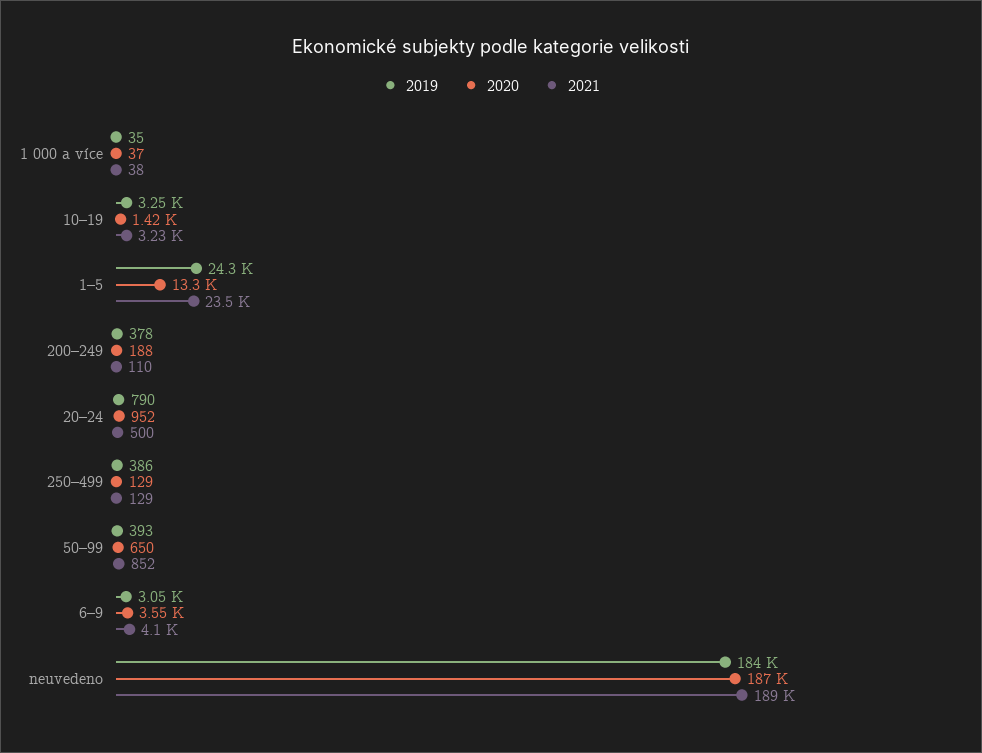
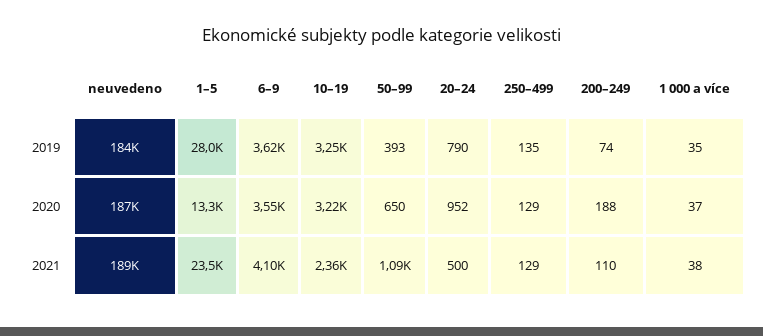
  {
    "2019": {
      "1 000 a více": 35,
      "10–19": 3250,
-     "1–5": 24300,
+     "1–5": 28000,
-     "200–249": 378,
+     "200–249": 74,
      "20–24": 790,
-     "250–499": 386,
+     "250–499": 135,
      "50–99": 393,
-     "6–9": 3050,
+     "6–9": 3620,
      "neuvedeno": 184000
    },
    "2020": {
      "1 000 a více": 37,
-     "10–19": 1420,
+     "10–19": 3220,
      "1–5": 13300,
      "200–249": 188,
      "20–24": 952,
      "250–499": 129,
      "50–99": 650,
      "6–9": 3550,
      "neuvedeno": 187000
    },
    "2021": {
      "1 000 a více": 38,
-     "10–19": 3230,
+     "10–19": 2360,
      "1–5": 23500,
      "200–249": 110,
      "20–24": 500,
      "250–499": 129,
-     "50–99": 852,
+     "50–99": 1090,
      "6–9": 4100,
      "neuvedeno": 189000
    }
  }

